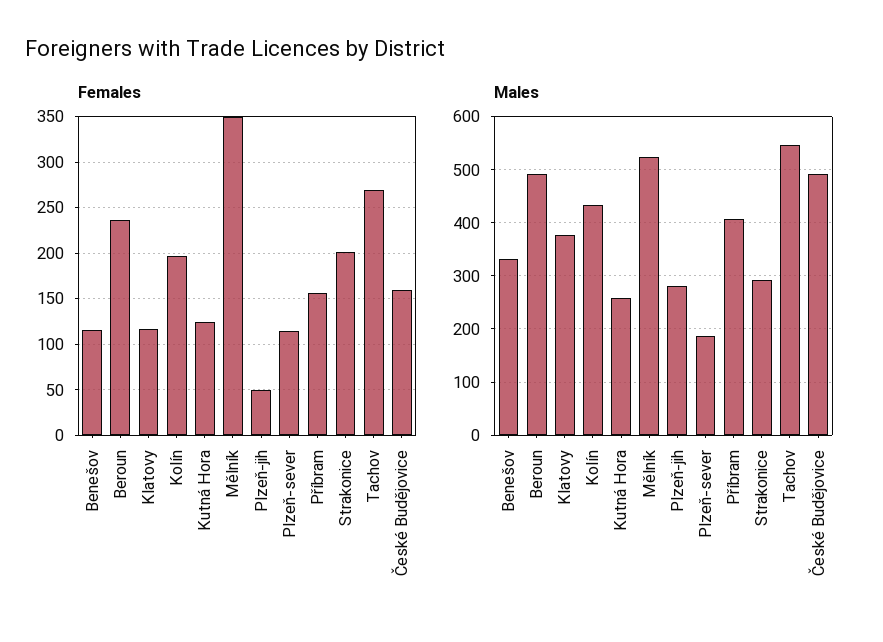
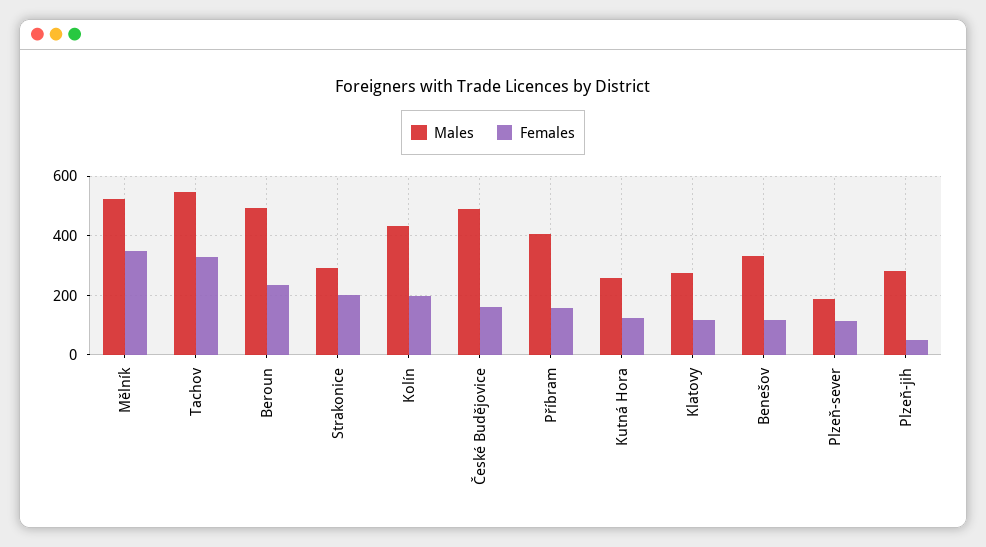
  {
    "Females": {
      "Benešov": 120,
      "Beroun": 240,
      "Klatovy": 120,
      "Kolín": 200,
      "Kutná Hora": 120,
      "Mělník": 350,
      "Plzeň-jih": 50,
      "Plzeň-sever": 110,
      "Příbram": 160,
      "Strakonice": 200,
-     "Tachov": 270,
+     "Tachov": 325,
      "České Budějovice": 160
    },
    "Males": {
      "Benešov": 340,
      "Beroun": 500,
-     "Klatovy": 380,
+     "Klatovy": 275,
      "Kolín": 440,
      "Kutná Hora": 260,
      "Mělník": 520,
      "Plzeň-jih": 280,
      "Plzeň-sever": 180,
      "Příbram": 400,
      "Strakonice": 300,
      "Tachov": 540,
      "České Budějovice": 500
    }
  }

